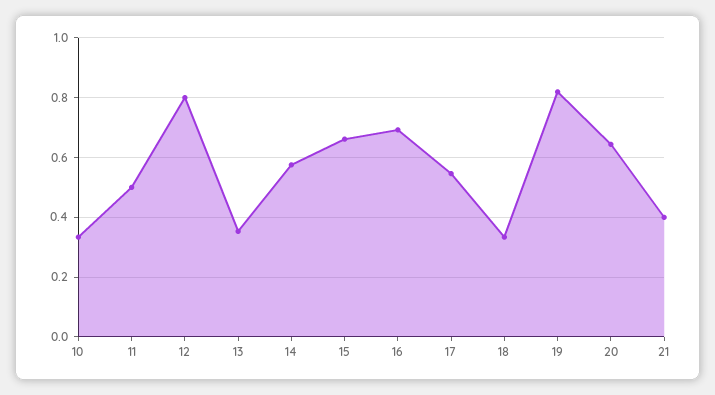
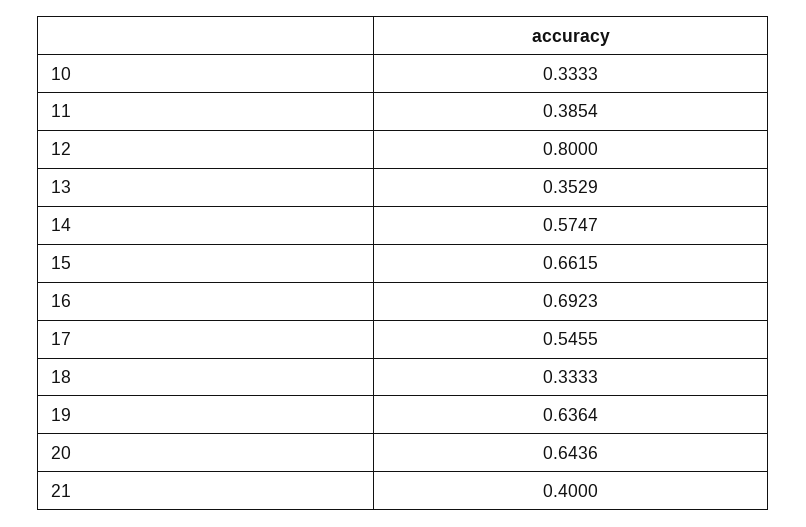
  {
    "10": 0.3333,
-   "11": 0.5,
+   "11": 0.3854,
    "12": 0.8,
    "13": 0.3529,
    "14": 0.5747,
    "15": 0.6615,
    "16": 0.6923,
    "17": 0.5455,
    "18": 0.3333,
-   "19": 0.825,
+   "19": 0.6364,
    "20": 0.6436,
    "21": 0.4
  }

